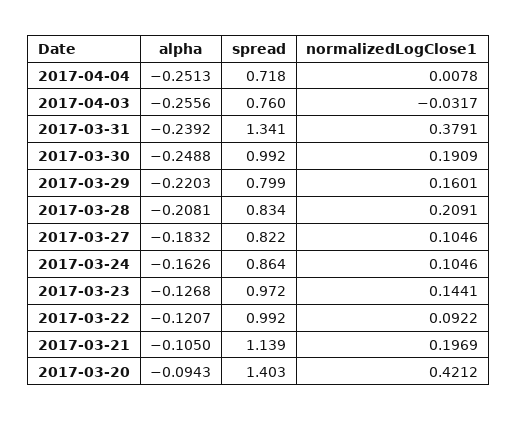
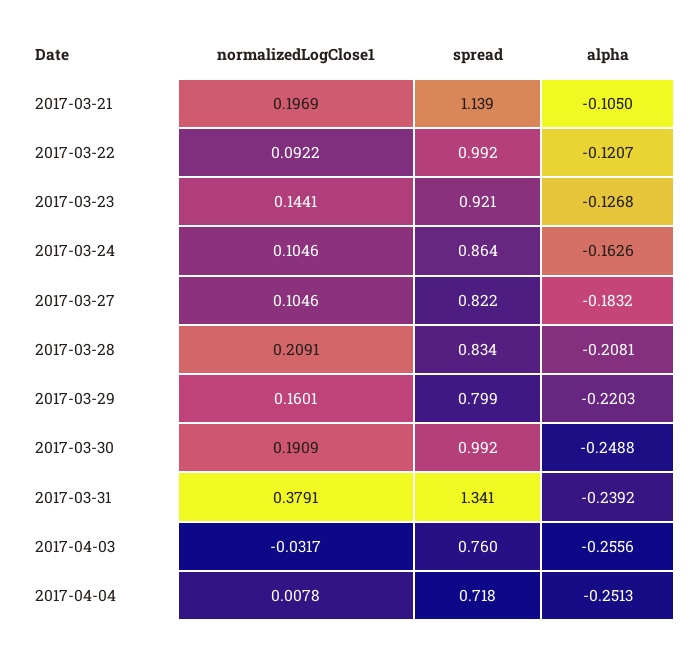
  {
    "alpha": {
      "2017-04-04": -0.2513,
      "2017-04-03": -0.2556,
      "2017-03-31": -0.2392,
      "2017-03-30": -0.2488,
      "2017-03-29": -0.2203,
      "2017-03-28": -0.2081,
      "2017-03-27": -0.1832,
      "2017-03-24": -0.1626,
      "2017-03-23": -0.1268,
      "2017-03-22": -0.1207,
-     "2017-03-21": -0.105,
+     "2017-03-21": -0.105
-     "2017-03-20": -0.0943
    },
    "spread": {
      "2017-04-04": 0.718,
      "2017-04-03": 0.76,
      "2017-03-31": 1.341,
      "2017-03-30": 0.992,
      "2017-03-29": 0.799,
      "2017-03-28": 0.834,
      "2017-03-27": 0.822,
      "2017-03-24": 0.864,
-     "2017-03-23": 0.972,
+     "2017-03-23": 0.921,
      "2017-03-22": 0.992,
-     "2017-03-21": 1.139,
+     "2017-03-21": 1.139
-     "2017-03-20": 1.403
    },
    "normalizedLogClose1": {
      "2017-04-04": 0.0078,
      "2017-04-03": -0.0317,
      "2017-03-31": 0.3791,
      "2017-03-30": 0.1909,
      "2017-03-29": 0.1601,
      "2017-03-28": 0.2091,
      "2017-03-27": 0.1046,
      "2017-03-24": 0.1046,
      "2017-03-23": 0.1441,
      "2017-03-22": 0.0922,
-     "2017-03-21": 0.1969,
+     "2017-03-21": 0.1969
-     "2017-03-20": 0.4212
    }
  }

